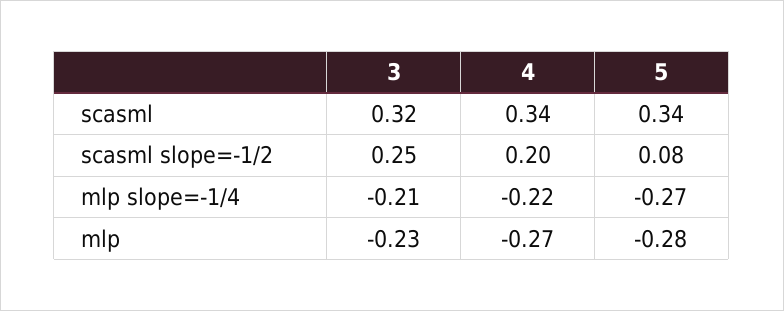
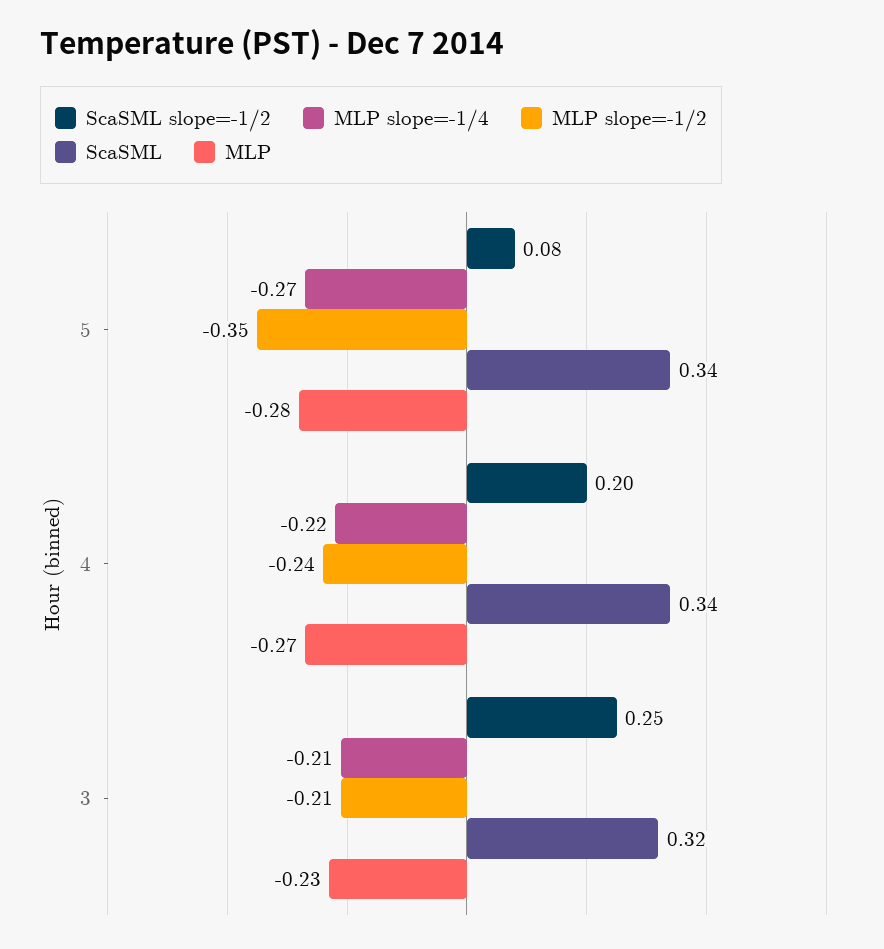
  {
    "scasml": {
      "3": 0.32,
      "4": 0.34,
      "5": 0.34
    },
    "scasml slope=-1/2": {
      "3": 0.25,
      "4": 0.2,
      "5": 0.08
    },
    "mlp slope=-1/4": {
      "3": -0.21,
      "4": -0.22,
      "5": -0.27
    },
    "mlp": {
      "3": -0.23,
      "4": -0.27,
      "5": -0.28
-   }
+   },
+   "MLP slope=-1/2": {
+     "5": -0.35,
+     "4": -0.24,
+     "3": -0.21
+   }
  }

